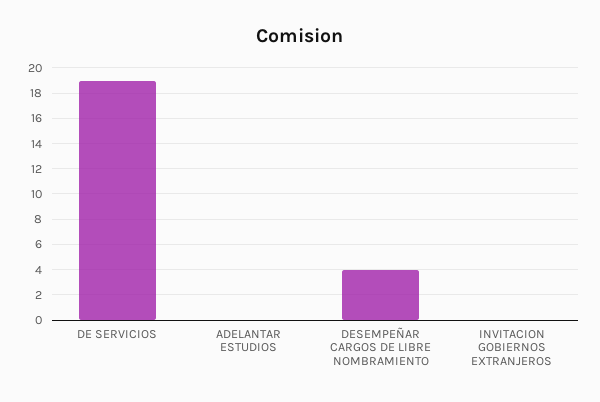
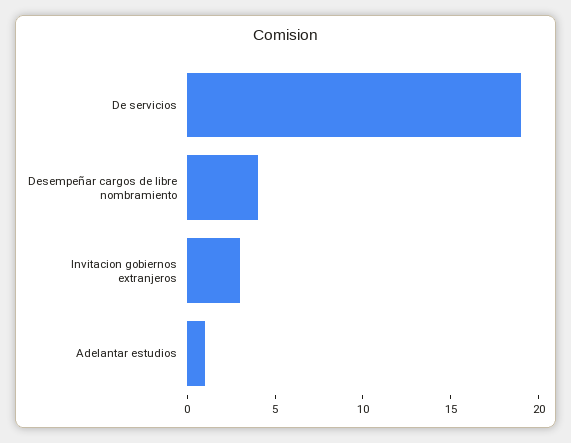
  {
    "DE SERVICIOS": 19,
-   "ADELANTAR ESTUDIOS": 0,
+   "ADELANTAR ESTUDIOS": 1,
    "DESEMPEÑAR CARGOS DE LIBRE NOMBRAMIENTO": 4,
-   "INVITACION GOBIERNOS EXTRANJEROS": 0
+   "INVITACION GOBIERNOS EXTRANJEROS": 3
  }

